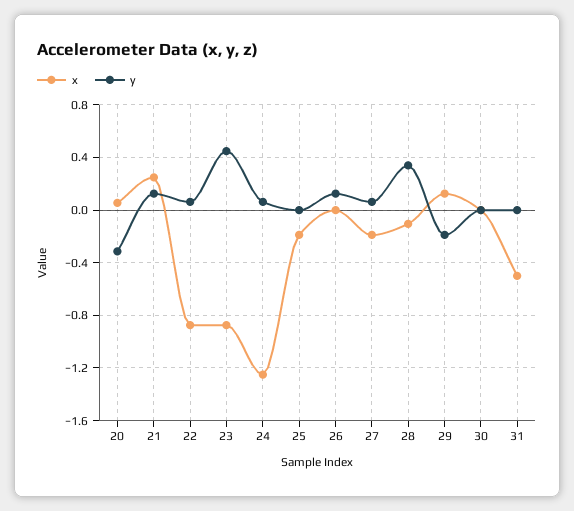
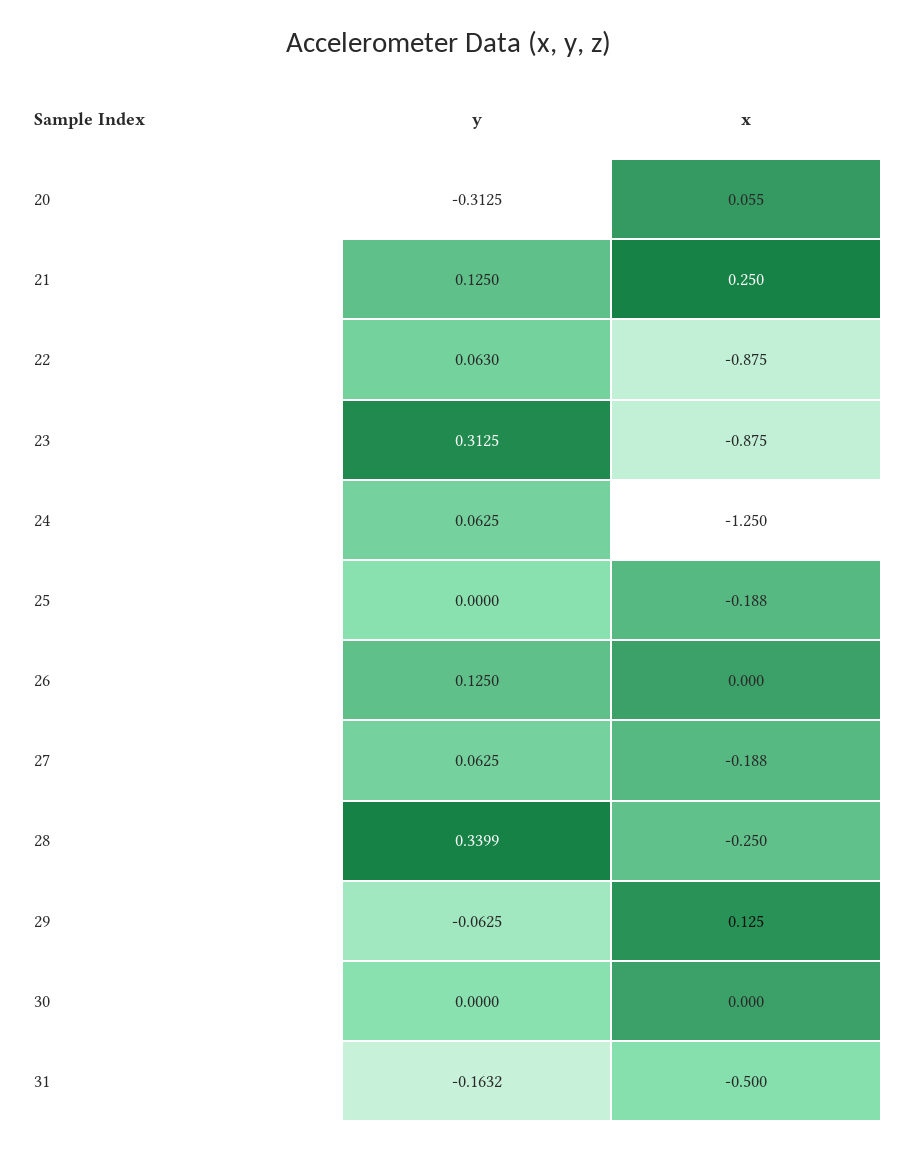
  {
    "x": {
      "20": 0.055,
      "21": 0.25,
      "22": -0.875,
      "23": -0.875,
      "24": -1.25,
      "25": -0.188,
      "26": 0,
      "27": -0.188,
-     "28": -0.1,
+     "28": -0.25,
      "29": 0.125,
      "30": 0,
      "31": -0.5
    },
    "y": {
      "20": -0.3125,
      "21": 0.125,
      "22": 0.063,
-     "23": 0.45,
+     "23": 0.3125,
      "24": 0.0625,
      "25": 0,
      "26": 0.125,
      "27": 0.0625,
      "28": 0.3399,
-     "29": -0.2,
+     "29": -0.0625,
      "30": 0,
-     "31": 0
+     "31": -0.1632
    }
  }

